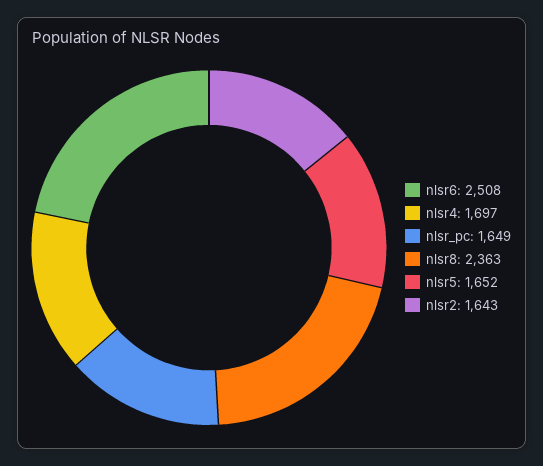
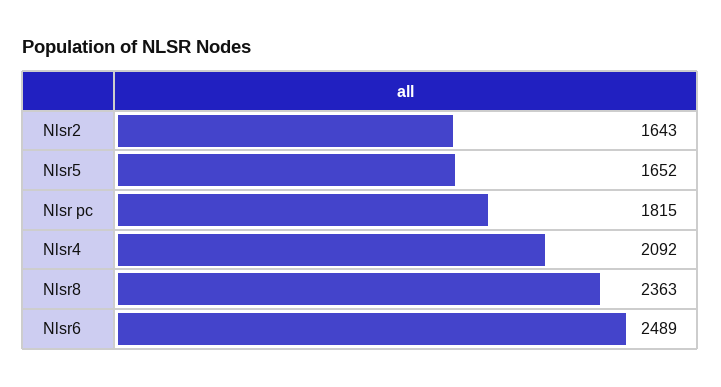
  {
-   "nlsr6": 2508,
+   "nlsr6": 2489,
-   "nlsr4": 1697,
+   "nlsr4": 2092,
-   "nlsr_pc": 1649,
+   "nlsr_pc": 1815,
    "nlsr8": 2363,
    "nlsr5": 1652,
    "nlsr2": 1643
  }

